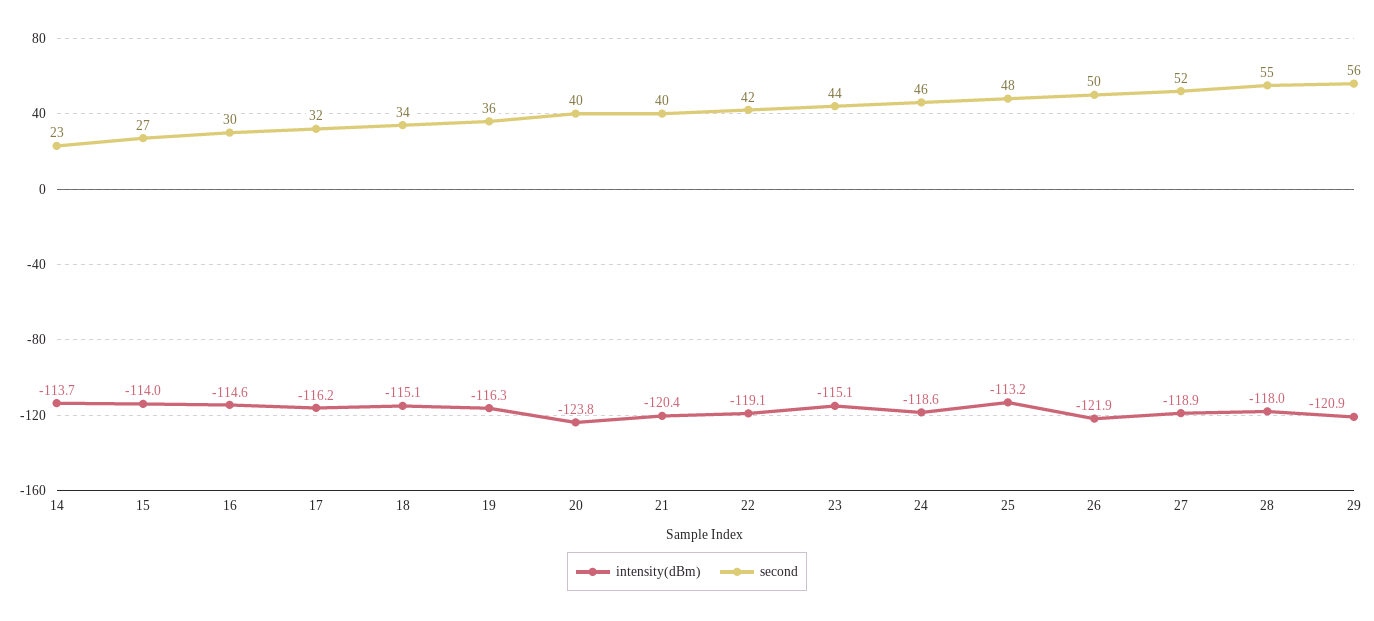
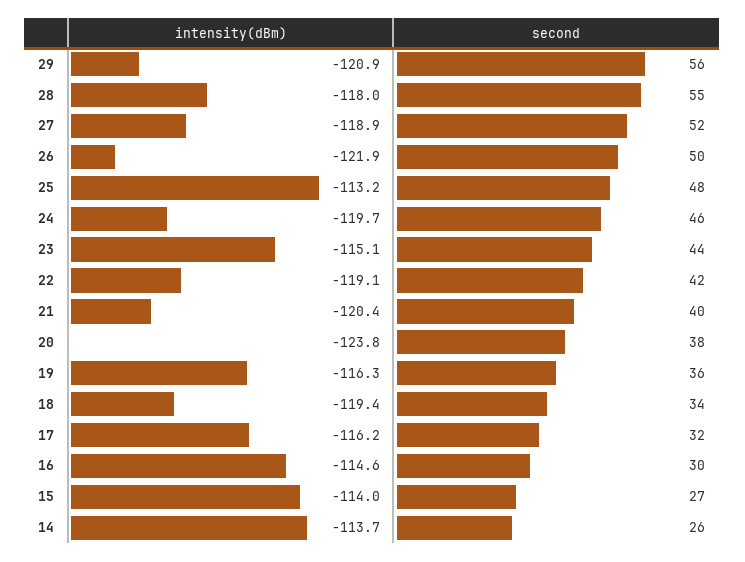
  {
    "intensity(dBm)": {
      "14": -113.7,
      "15": -114,
      "16": -114.6,
      "17": -116.2,
-     "18": -115.1,
+     "18": -119.4,
      "19": -116.3,
      "20": -123.8,
      "21": -120.4,
      "22": -119.1,
      "23": -115.1,
-     "24": -118.6,
+     "24": -119.7,
      "25": -113.2,
      "26": -121.9,
      "27": -118.9,
      "28": -118,
      "29": -120.9
    },
    "second": {
-     "14": 23,
+     "14": 26,
      "15": 27,
      "16": 30,
      "17": 32,
      "18": 34,
      "19": 36,
-     "20": 40,
+     "20": 38,
      "21": 40,
      "22": 42,
      "23": 44,
      "24": 46,
      "25": 48,
      "26": 50,
      "27": 52,
      "28": 55,
      "29": 56
    }
  }

